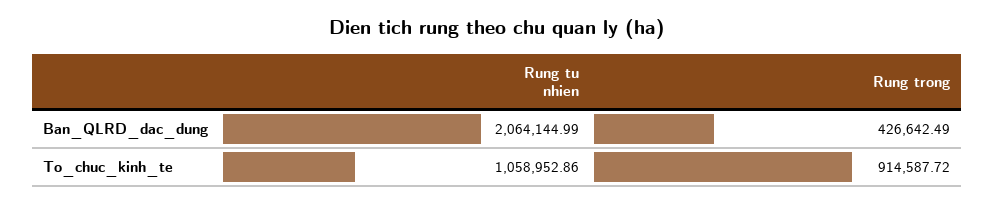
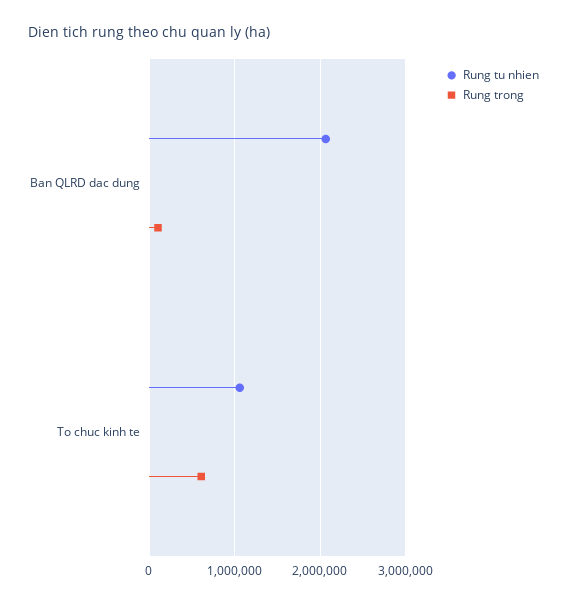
  {
    "Rung tu nhien": {
      "Ban_QLRD_dac_dung": 2064144.99,
      "To_chuc_kinh_te": 1058952.86
    },
    "Rung trong": {
-     "Ban_QLRD_dac_dung": 426642.49,
+     "Ban_QLRD_dac_dung": 100000,
-     "To_chuc_kinh_te": 914587.72
+     "To_chuc_kinh_te": 600000
    }
  }

